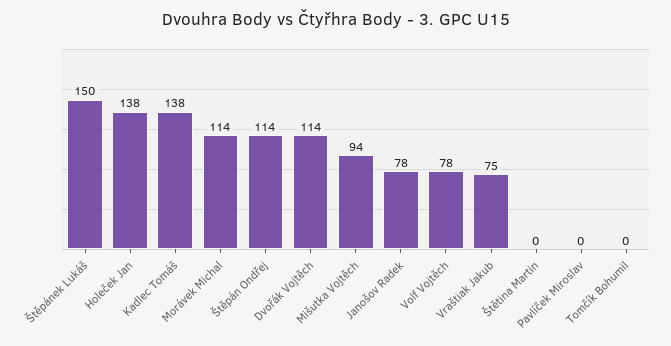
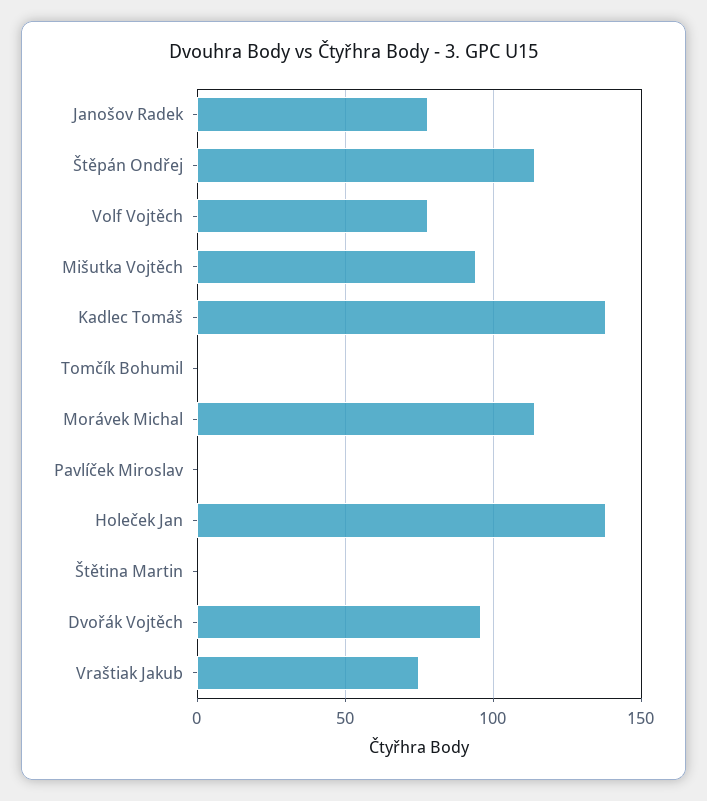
  {
-   "Štěpánek Lukáš": 150,
    "Holeček Jan": 138,
    "Kadlec Tomáš": 138,
    "Morávek Michal": 114,
    "Štěpán Ondřej": 114,
-   "Dvořák Vojtěch": 114,
+   "Dvořák Vojtěch": 95,
    "Mišutka Vojtěch": 94,
    "Janošov Radek": 78,
    "Volf Vojtěch": 78,
    "Vraštiak Jakub": 75,
    "Štětina Martin": 0,
    "Pavlíček Miroslav": 0,
    "Tomčík Bohumil": 0
  }

